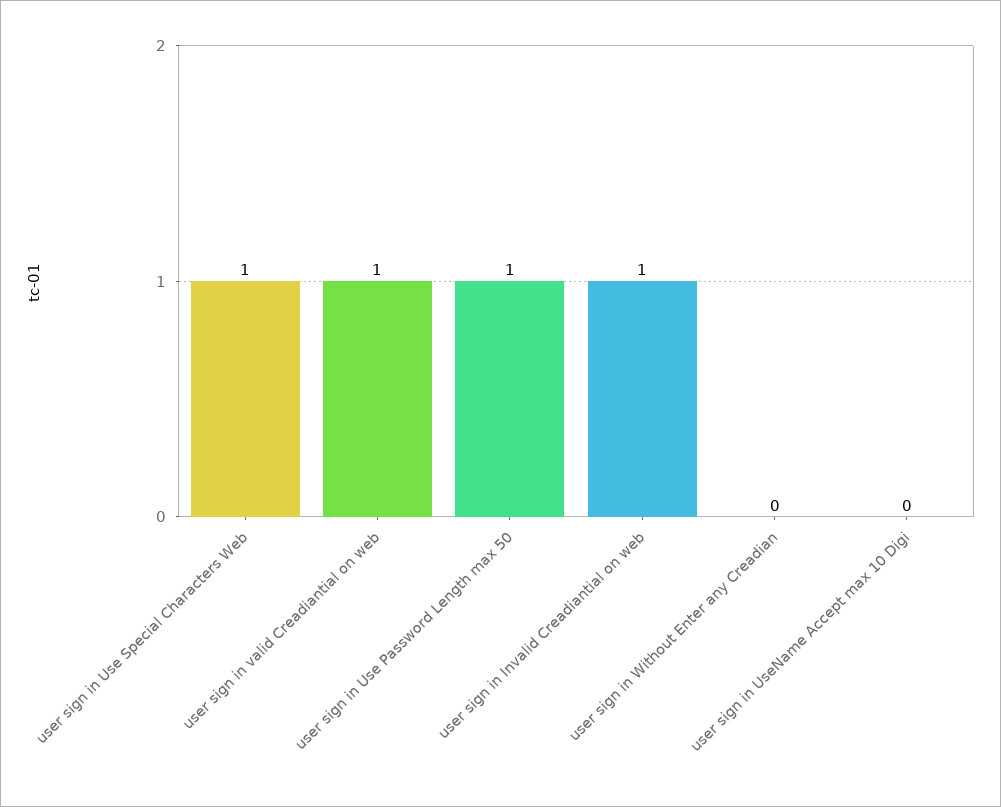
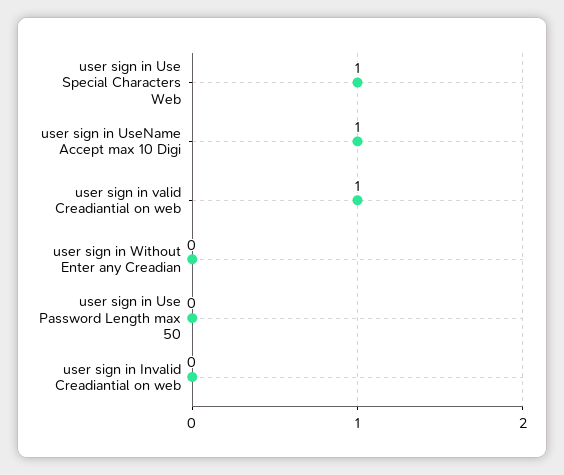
  {
    "user sign in Use Special Characters Web": 1,
    "user sign in valid Creadiantial on web": 1,
-   "user sign in Use Password Length max 50": 1,
+   "user sign in Use Password Length max 50": 0,
-   "user sign in Invalid Creadiantial on web": 1,
+   "user sign in Invalid Creadiantial on web": 0,
    "user sign in Without Enter any Creadian": 0,
-   "user sign in UseName Accept max 10 Digi": 0
+   "user sign in UseName Accept max 10 Digi": 1
  }

